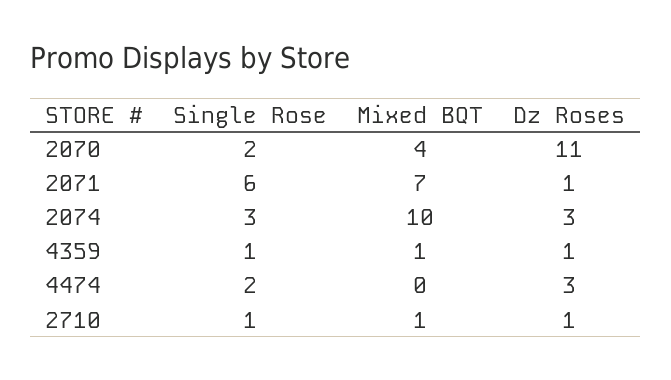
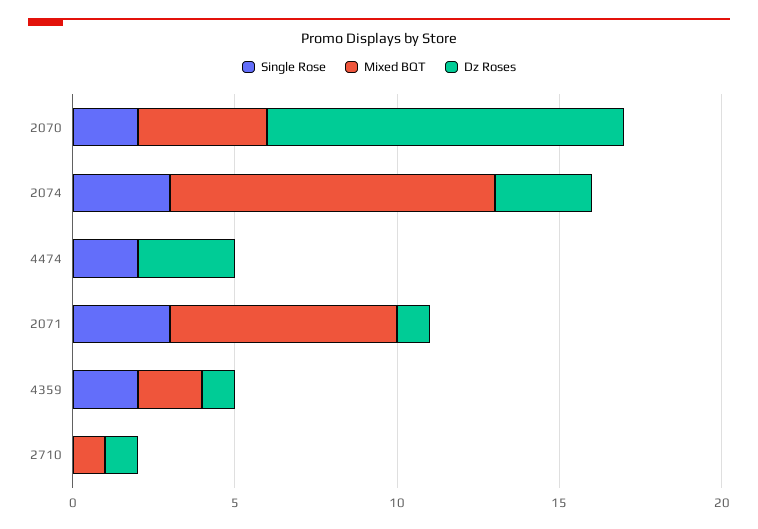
  {
    "Single Rose": {
      "2070": 2,
-     "2071": 6,
+     "2071": 3,
      "2074": 3,
-     "4359": 1,
+     "4359": 2,
      "4474": 2,
-     "2710": 1
+     "2710": 0
    },
    "Mixed BQT": {
      "2070": 4,
      "2071": 7,
      "2074": 10,
-     "4359": 1,
+     "4359": 2,
      "4474": 0,
      "2710": 1
    },
    "Dz Roses": {
      "2070": 11,
      "2071": 1,
      "2074": 3,
      "4359": 1,
      "4474": 3,
      "2710": 1
    }
  }

